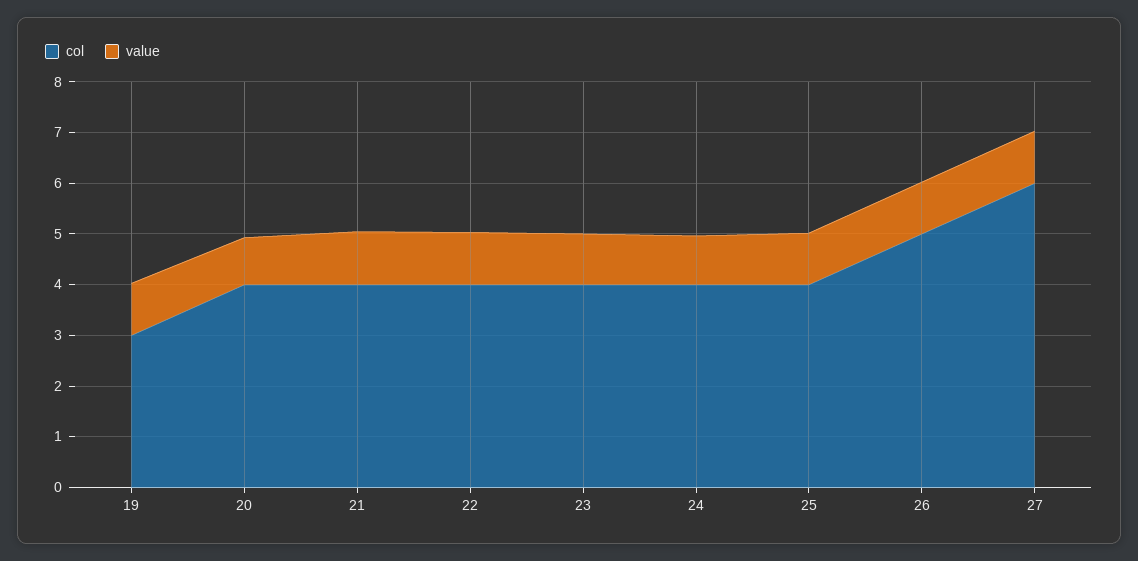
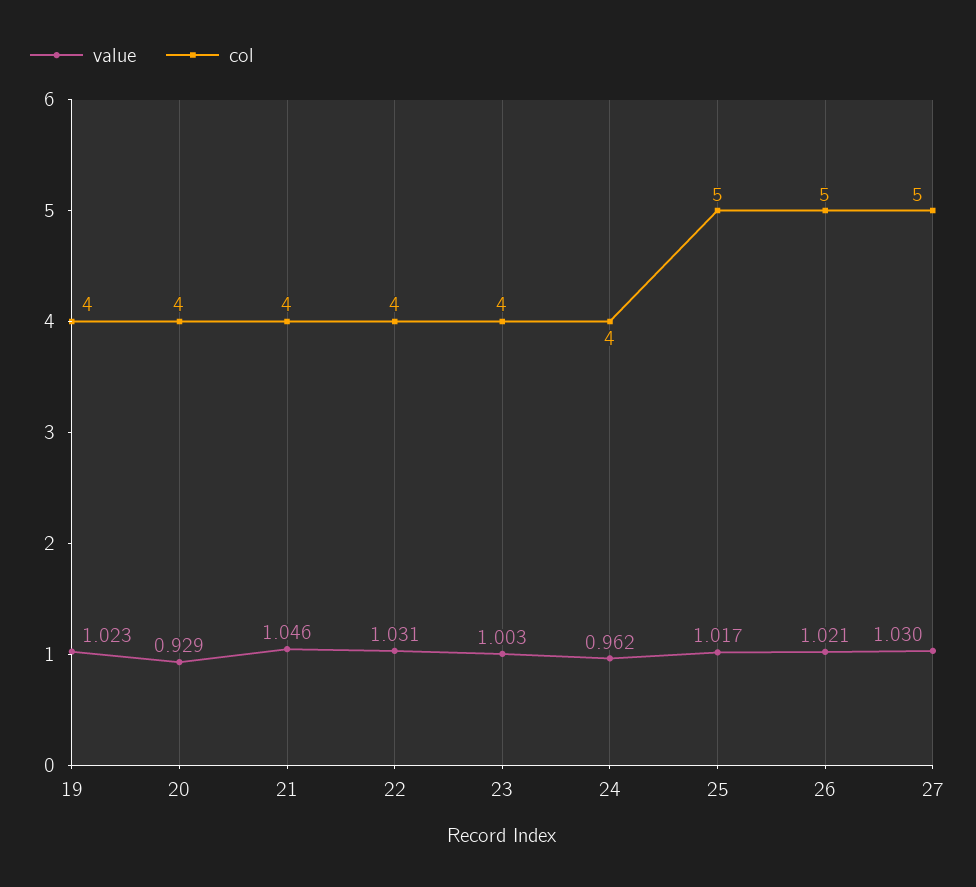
  {
    "col": {
-     "19": 3,
+     "19": 4,
      "20": 4,
      "21": 4,
      "22": 4,
      "23": 4,
      "24": 4,
-     "25": 4,
+     "25": 5,
      "26": 5,
-     "27": 6
+     "27": 5
    },
    "value": {
      "19": 1.023,
      "20": 0.929,
      "21": 1.046,
      "22": 1.031,
      "23": 1.003,
      "24": 0.962,
      "25": 1.017,
      "26": 1.021,
      "27": 1.03
    }
  }

